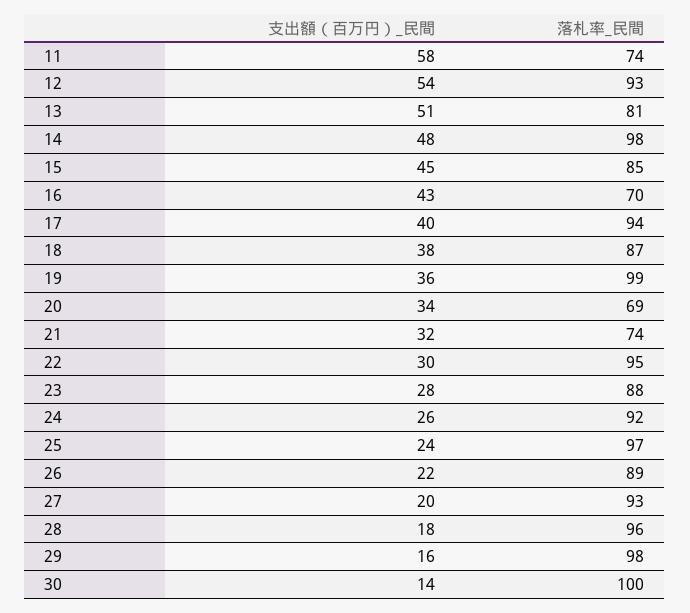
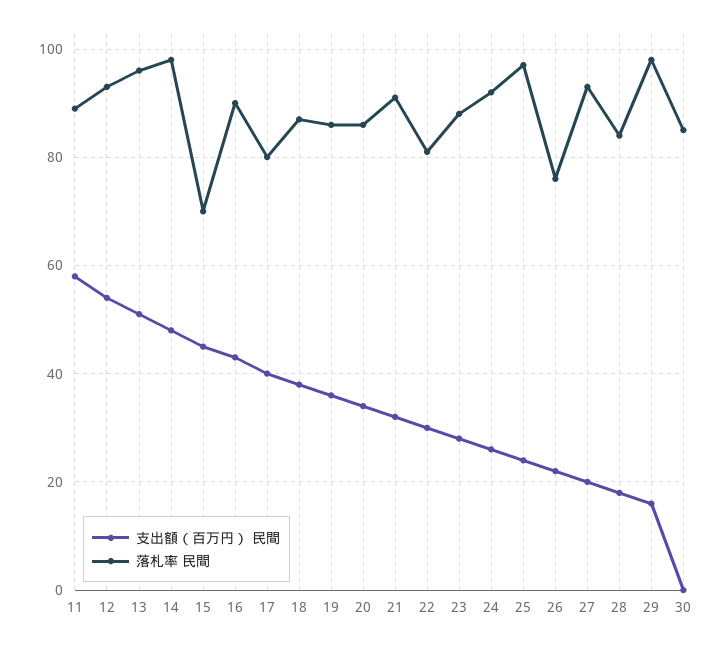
  {
    "支出額（百万円）_民間": {
      "11": 58,
      "12": 54,
      "13": 51,
      "14": 48,
      "15": 45,
      "16": 43,
      "17": 40,
      "18": 38,
      "19": 36,
      "20": 34,
      "21": 32,
      "22": 30,
      "23": 28,
      "24": 26,
      "25": 24,
      "26": 22,
      "27": 20,
      "28": 18,
      "29": 16,
-     "30": 14
+     "30": 0
    },
    "落札率_民間": {
-     "11": 74,
+     "11": 90,
      "12": 93,
-     "13": 81,
+     "13": 95,
      "14": 98,
-     "15": 85,
+     "15": 70,
-     "16": 70,
+     "16": 90,
-     "17": 94,
+     "17": 80,
      "18": 87,
-     "19": 99,
+     "19": 85,
-     "20": 69,
+     "20": 85,
-     "21": 74,
+     "21": 90,
-     "22": 95,
+     "22": 80,
      "23": 88,
      "24": 92,
      "25": 97,
-     "26": 89,
+     "26": 75,
      "27": 93,
-     "28": 96,
+     "28": 85,
      "29": 98,
-     "30": 100
+     "30": 85
    }
  }

